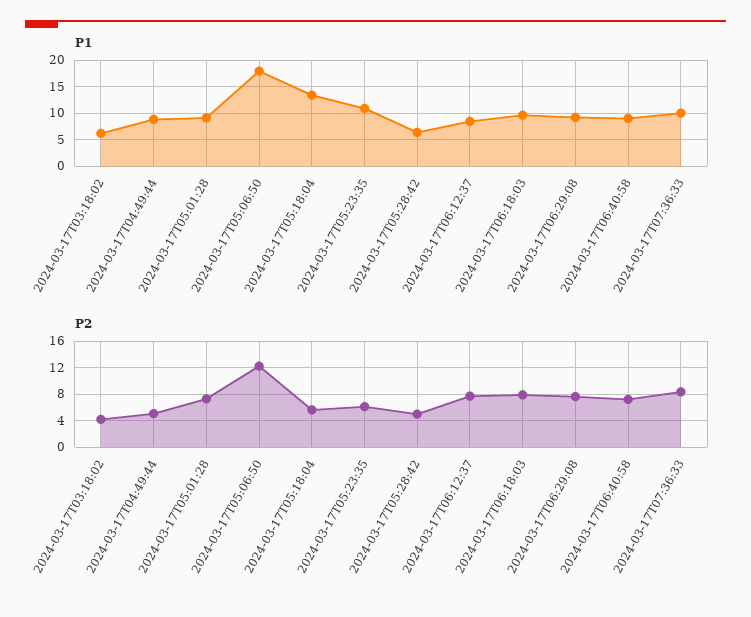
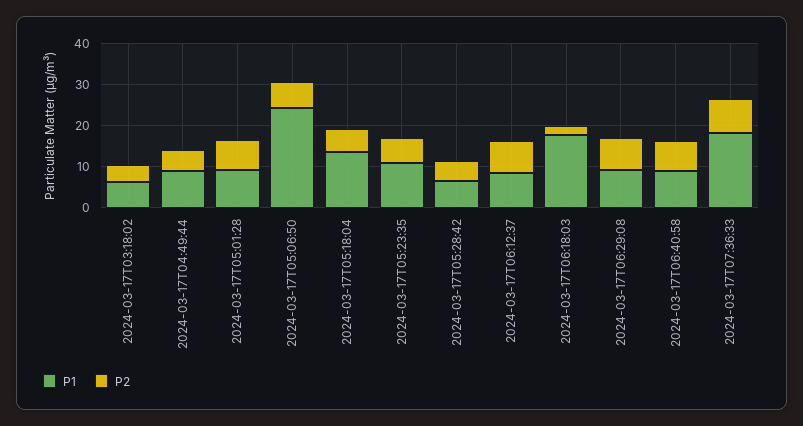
  {
    "P1": {
      "2024-03-17T03:18:02": 6,
      "2024-03-17T04:49:44": 8,
      "2024-03-17T05:01:28": 10,
-     "2024-03-17T05:06:50": 17.5,
+     "2024-03-17T05:06:50": 24,
      "2024-03-17T05:18:04": 14,
      "2024-03-17T05:23:35": 10,
      "2024-03-17T05:28:42": 6,
      "2024-03-17T06:12:37": 8,
-     "2024-03-17T06:18:03": 10,
+     "2024-03-17T06:18:03": 18,
      "2024-03-17T06:29:08": 10,
      "2024-03-17T06:40:58": 10,
-     "2024-03-17T07:36:33": 10
+     "2024-03-17T07:36:33": 18
    },
    "P2": {
      "2024-03-17T03:18:02": 4,
      "2024-03-17T04:49:44": 5,
      "2024-03-17T05:01:28": 7,
-     "2024-03-17T05:06:50": 12,
+     "2024-03-17T05:06:50": 6,
      "2024-03-17T05:18:04": 6,
      "2024-03-17T05:23:35": 6,
      "2024-03-17T05:28:42": 5,
      "2024-03-17T06:12:37": 8,
-     "2024-03-17T06:18:03": 8,
+     "2024-03-17T06:18:03": 2,
      "2024-03-17T06:29:08": 8,
      "2024-03-17T06:40:58": 7,
      "2024-03-17T07:36:33": 8
    }
  }

